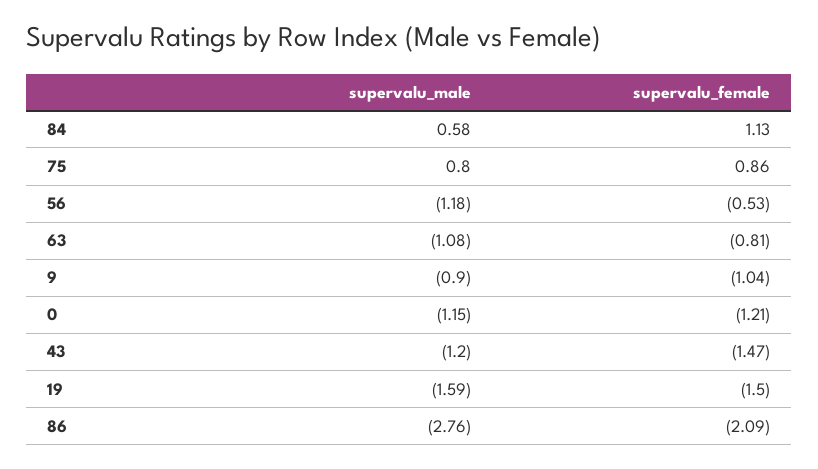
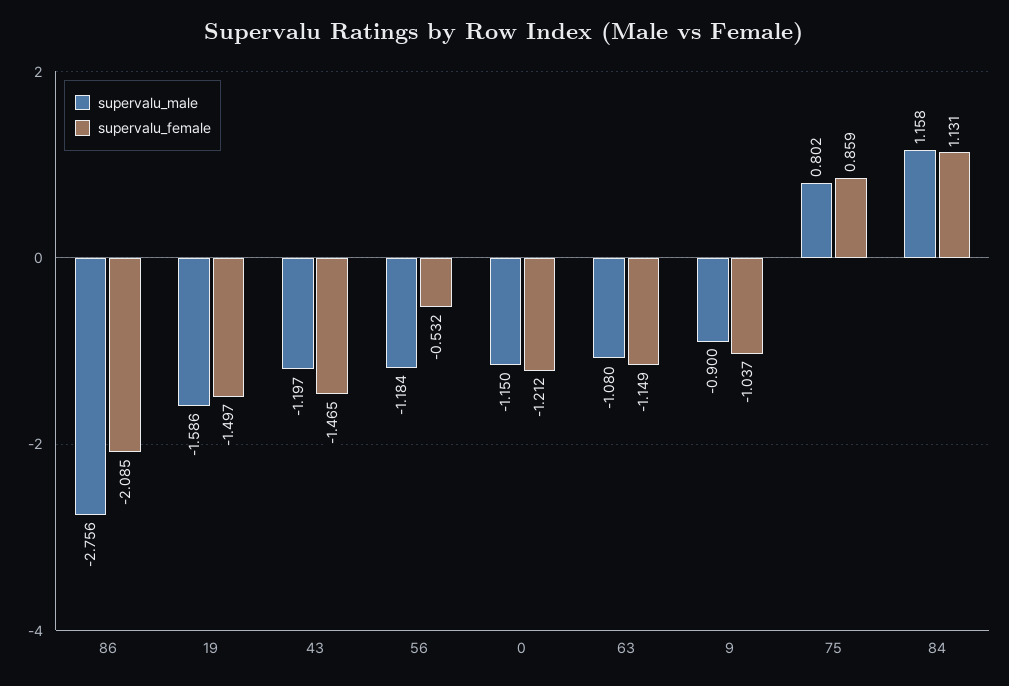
  {
    "supervalu_male": {
-     "84": 0.58,
+     "84": 1.158,
      "75": 0.802,
      "56": -1.184,
      "63": -1.08,
      "9": -0.9,
      "0": -1.15,
      "43": -1.197,
      "19": -1.586,
      "86": -2.756
    },
    "supervalu_female": {
      "84": 1.131,
      "75": 0.859,
      "56": -0.532,
-     "63": -0.81,
+     "63": -1.149,
      "9": -1.037,
      "0": -1.212,
      "43": -1.465,
      "19": -1.497,
      "86": -2.085
    }
  }

